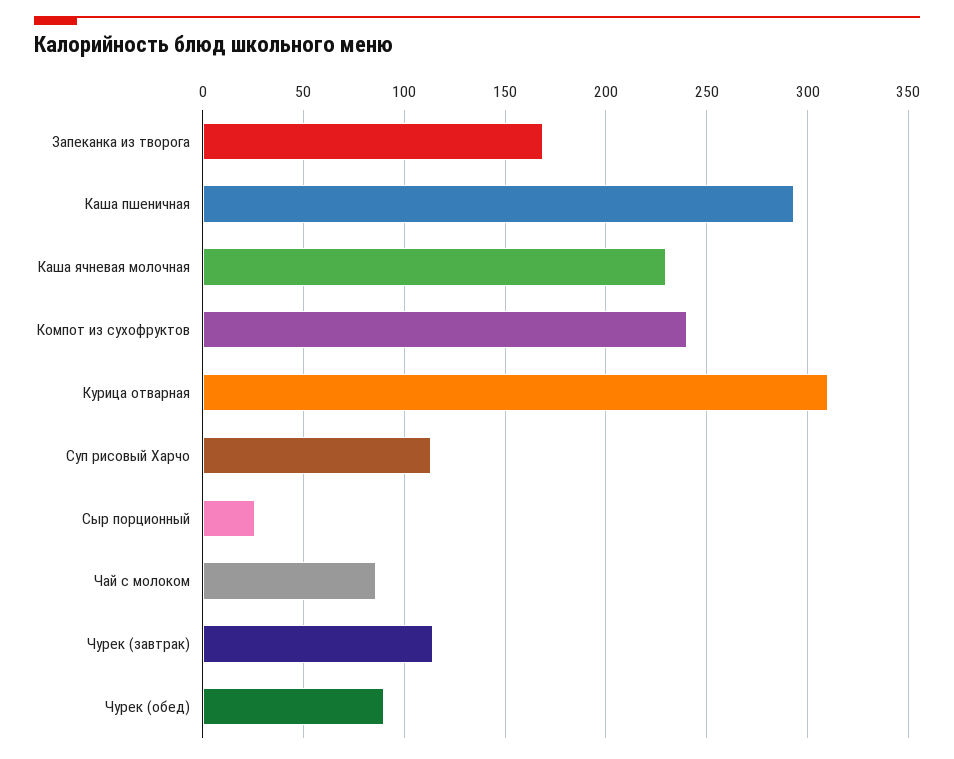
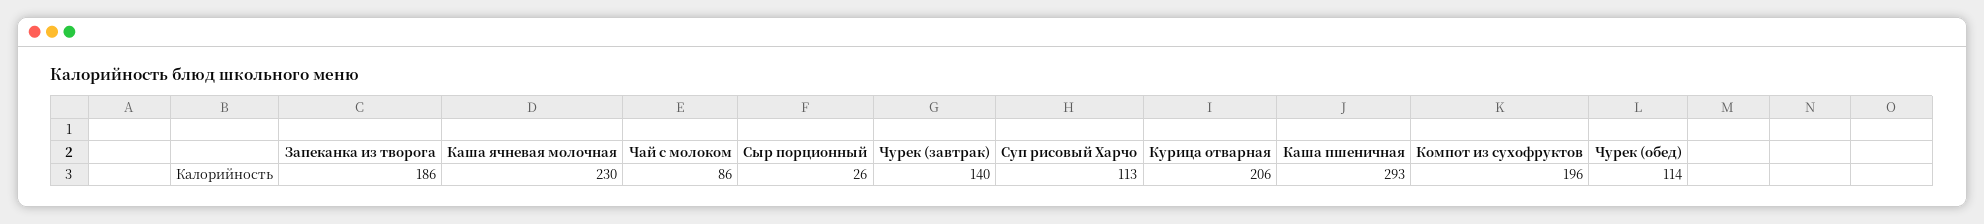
  {
-   "Запеканка из творога": 170,
+   "Запеканка из творога": 186,
    "Каша пшеничная": 293,
    "Каша ячневая молочная": 230,
-   "Компот из сухофруктов": 240,
+   "Компот из сухофруктов": 196,
-   "Курица отварная": 310,
+   "Курица отварная": 206,
    "Суп рисовый Харчо": 113,
    "Сыр порционный": 26,
    "Чай с молоком": 86,
-   "Чурек (завтрак)": 115,
+   "Чурек (завтрак)": 140,
-   "Чурек (обед)": 90
+   "Чурек (обед)": 114
  }

